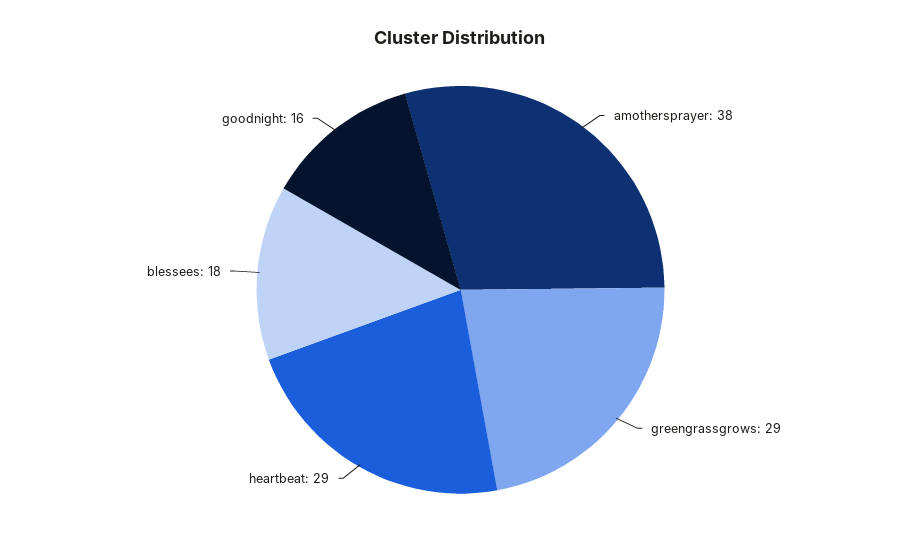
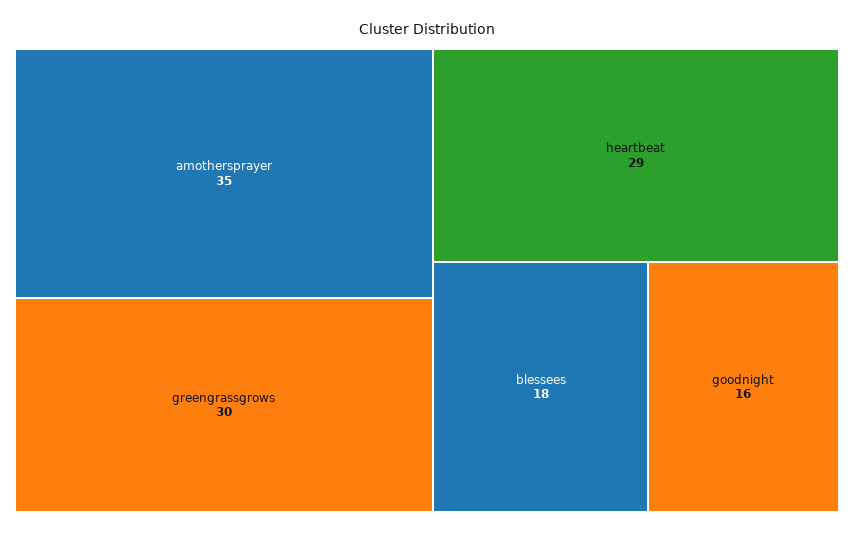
  {
-   "amothersprayer": 38,
+   "amothersprayer": 35,
-   "greengrassgrows": 29,
+   "greengrassgrows": 30,
    "heartbeat": 29,
    "blessees": 18,
    "goodnight": 16
  }

